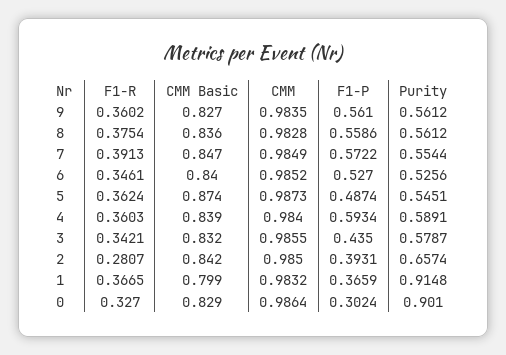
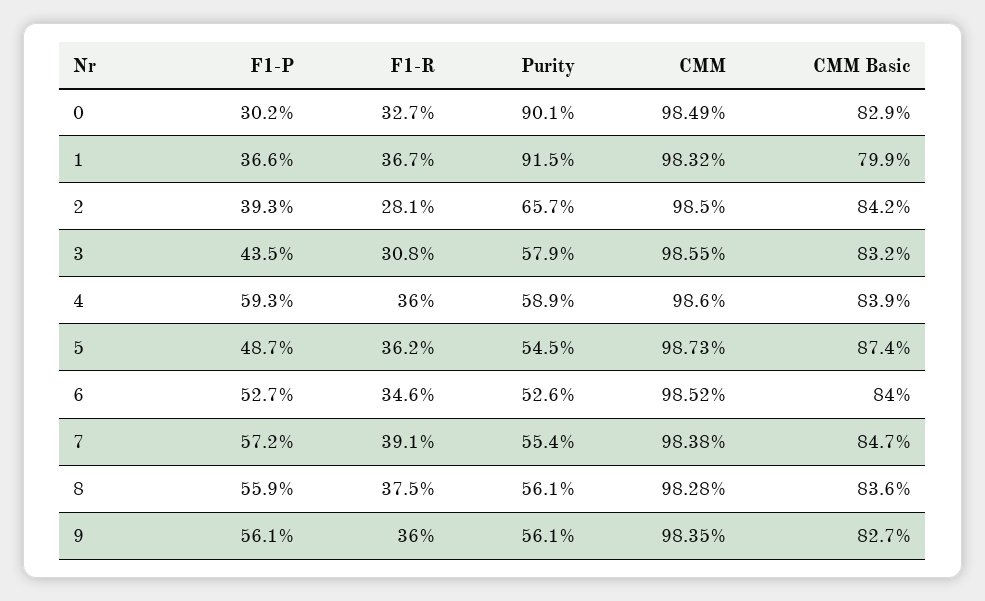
  {
    "F1-R": {
      "9": 0.3602,
      "8": 0.3754,
      "7": 0.3913,
      "6": 0.3461,
      "5": 0.3624,
      "4": 0.3603,
-     "3": 0.3421,
+     "3": 0.308,
      "2": 0.2807,
      "1": 0.3665,
      "0": 0.327
    },
    "CMM Basic": {
      "9": 0.827,
      "8": 0.836,
      "7": 0.847,
      "6": 0.84,
      "5": 0.874,
      "4": 0.839,
      "3": 0.832,
      "2": 0.842,
      "1": 0.799,
      "0": 0.829
    },
    "CMM": {
      "9": 0.9835,
      "8": 0.9828,
-     "7": 0.9849,
+     "7": 0.9838,
      "6": 0.9852,
      "5": 0.9873,
-     "4": 0.984,
+     "4": 0.986,
      "3": 0.9855,
      "2": 0.985,
      "1": 0.9832,
-     "0": 0.9864
+     "0": 0.9849
    },
    "F1-P": {
      "9": 0.561,
      "8": 0.5586,
      "7": 0.5722,
      "6": 0.527,
      "5": 0.4874,
      "4": 0.5934,
      "3": 0.435,
      "2": 0.3931,
      "1": 0.3659,
      "0": 0.3024
    },
    "Purity": {
      "9": 0.5612,
      "8": 0.5612,
      "7": 0.5544,
      "6": 0.5256,
      "5": 0.5451,
      "4": 0.5891,
      "3": 0.5787,
      "2": 0.6574,
      "1": 0.9148,
      "0": 0.901
    }
  }

